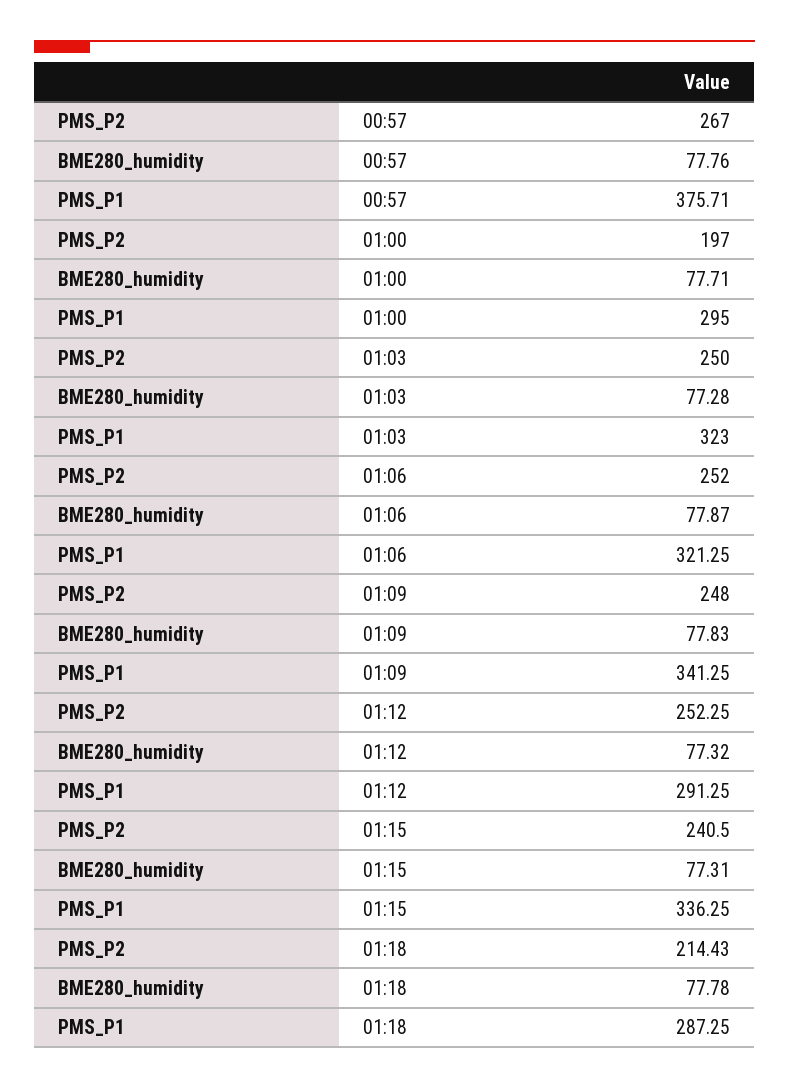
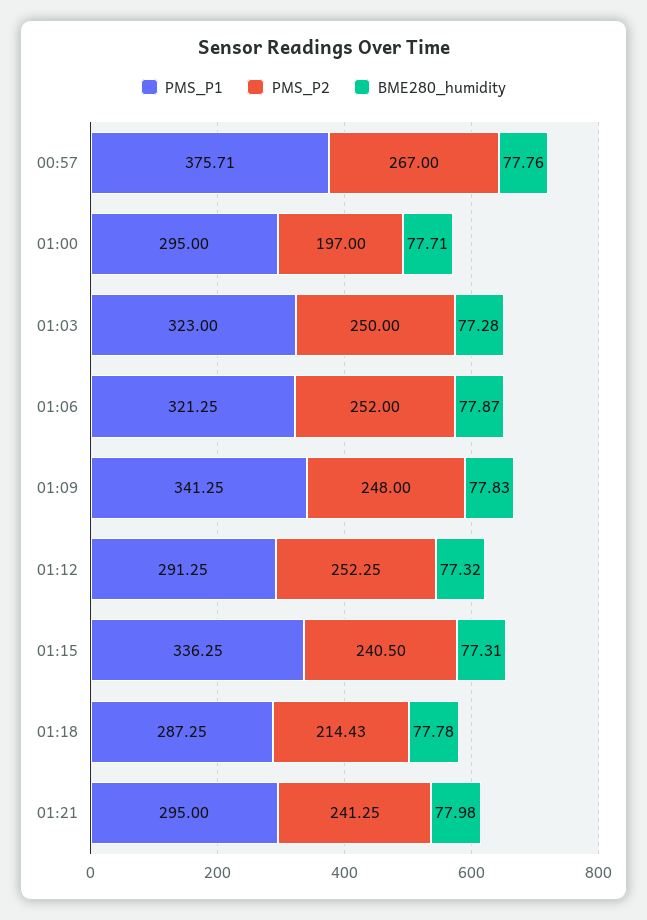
  {
    "PMS_P2": {
      "00:57": 267,
      "01:00": 197,
      "01:03": 250,
      "01:06": 252,
      "01:09": 248,
      "01:12": 252.25,
      "01:15": 240.5,
-     "01:18": 214.43
+     "01:18": 214.43,
+     "01:21": 241.25
    },
    "BME280_humidity": {
      "00:57": 77.76,
      "01:00": 77.71,
      "01:03": 77.28,
      "01:06": 77.87,
      "01:09": 77.83,
      "01:12": 77.32,
      "01:15": 77.31,
-     "01:18": 77.78
+     "01:18": 77.78,
+     "01:21": 77.98
    },
    "PMS_P1": {
      "00:57": 375.71,
      "01:00": 295,
      "01:03": 323,
      "01:06": 321.25,
      "01:09": 341.25,
      "01:12": 291.25,
      "01:15": 336.25,
-     "01:18": 287.25
+     "01:18": 287.25,
+     "01:21": 295
    }
  }

